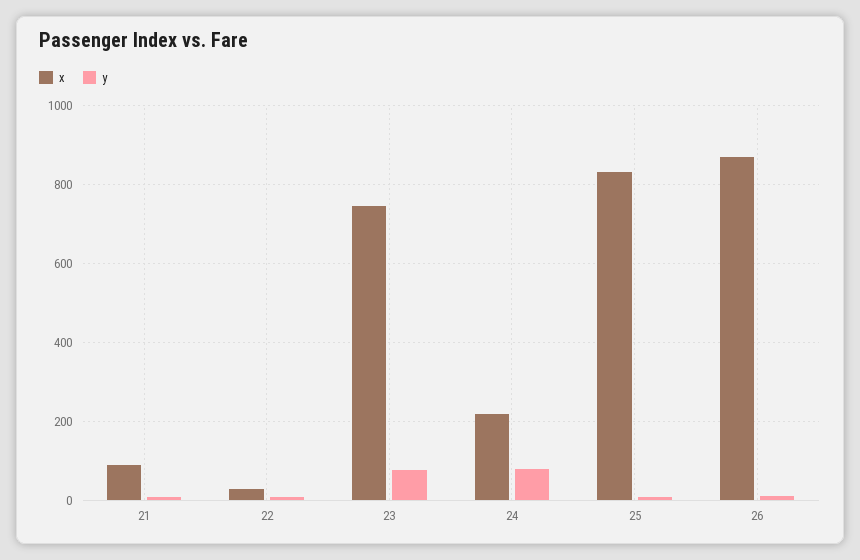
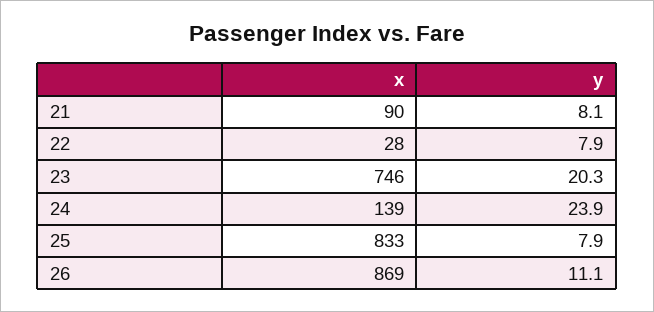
  {
    "x": {
      "21": 90,
      "22": 28,
      "23": 746,
-     "24": 220,
+     "24": 139,
      "25": 833,
      "26": 869
    },
    "y": {
      "21": 8.1,
      "22": 7.9,
-     "23": 80,
+     "23": 20.3,
-     "24": 80,
+     "24": 23.9,
      "25": 7.9,
      "26": 11.1
    }
  }

